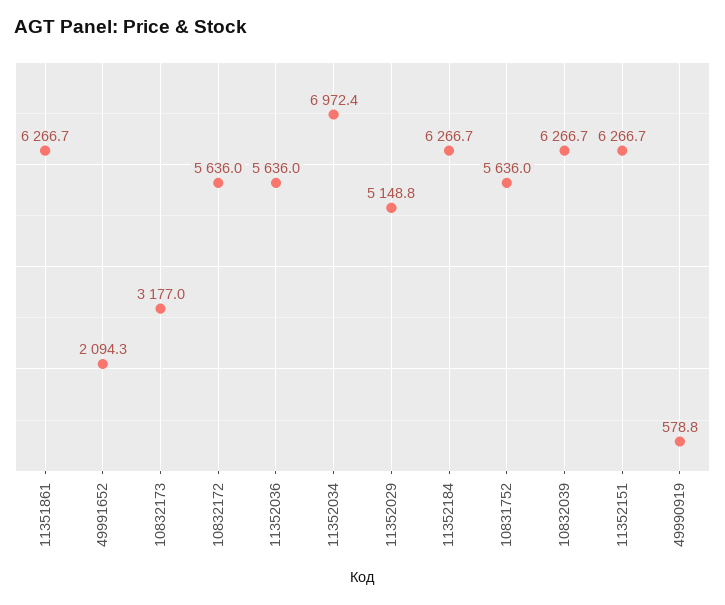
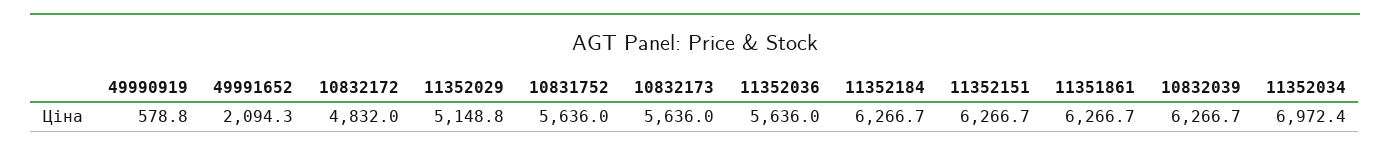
  {
    "11351861": 6266.7,
    "49991652": 2094.3,
-   "10832173": 3177,
+   "10832173": 5636,
-   "10832172": 5636,
+   "10832172": 4832,
    "11352036": 5636,
    "11352034": 6972.4,
    "11352029": 5148.8,
    "11352184": 6266.7,
    "10831752": 5636,
    "10832039": 6266.7,
    "11352151": 6266.7,
    "49990919": 578.8
  }

